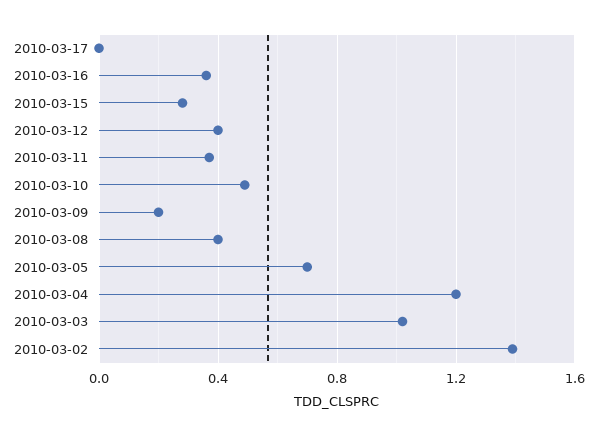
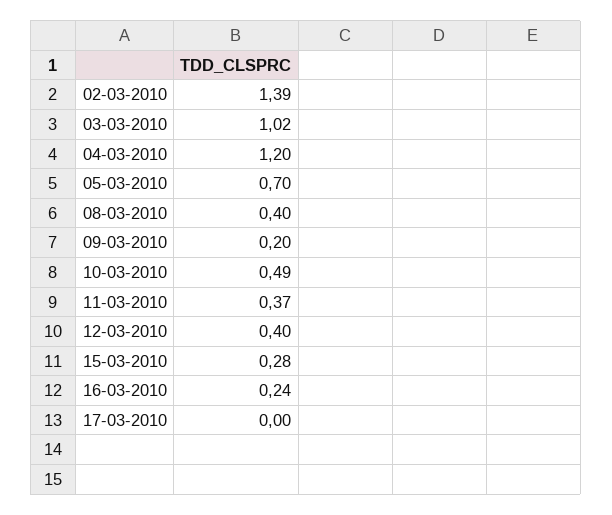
  {
    "2010-03-17": 0,
-   "2010-03-16": 0.35,
+   "2010-03-16": 0.24,
    "2010-03-15": 0.28,
    "2010-03-12": 0.4,
    "2010-03-11": 0.37,
    "2010-03-10": 0.49,
    "2010-03-09": 0.2,
    "2010-03-08": 0.4,
    "2010-03-05": 0.7,
    "2010-03-04": 1.2,
    "2010-03-03": 1.02,
    "2010-03-02": 1.39
  }

